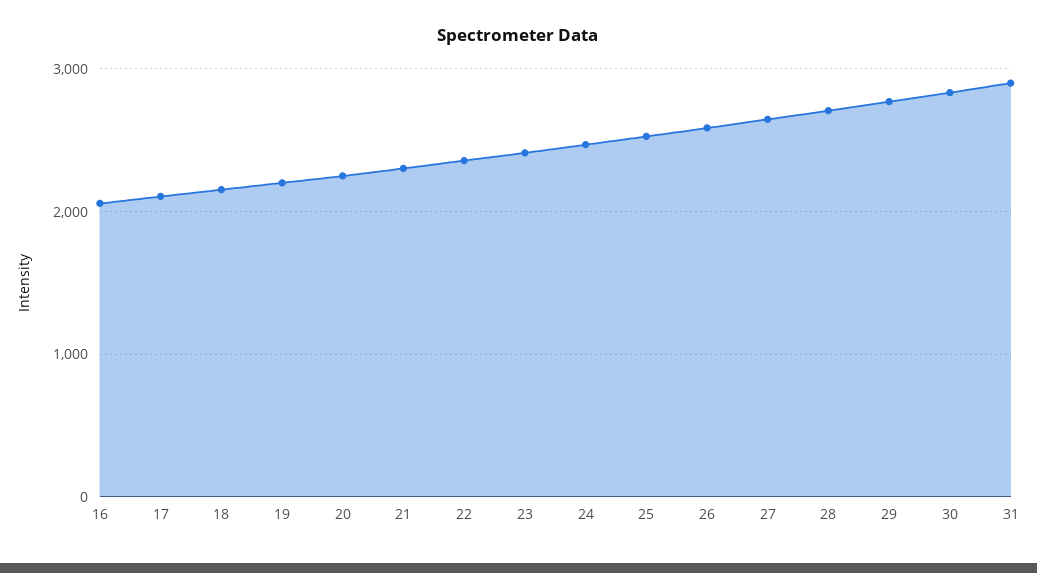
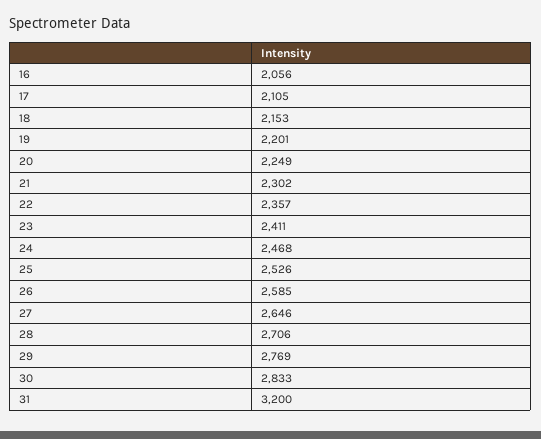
  {
    "16": 2056,
    "17": 2105,
    "18": 2153,
    "19": 2201,
    "20": 2249,
    "21": 2302,
    "22": 2357,
    "23": 2411,
    "24": 2468,
    "25": 2526,
    "26": 2585,
    "27": 2646,
    "28": 2706,
    "29": 2769,
    "30": 2833,
-   "31": 2900
+   "31": 3200
  }

